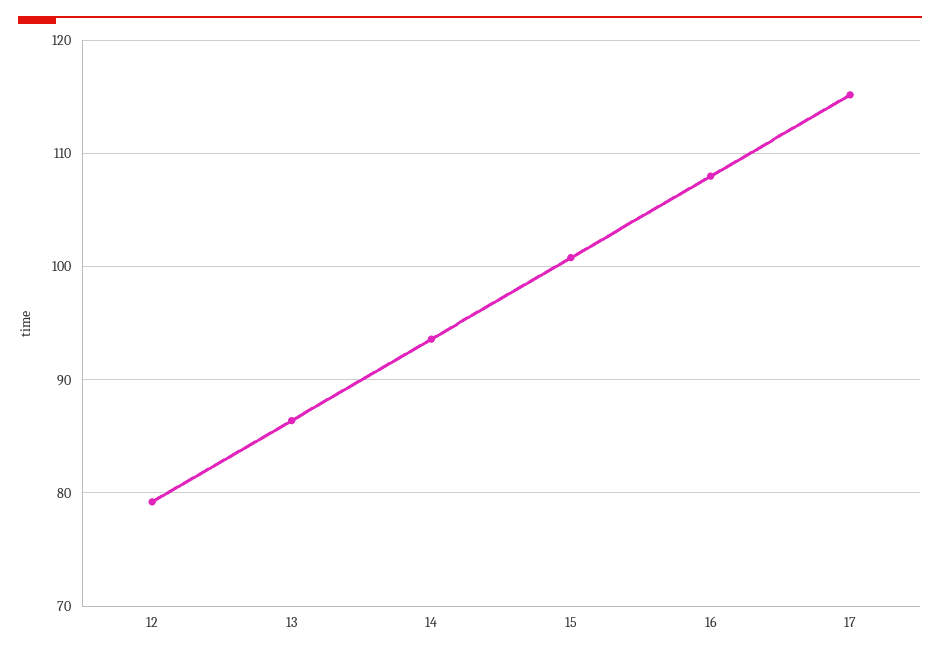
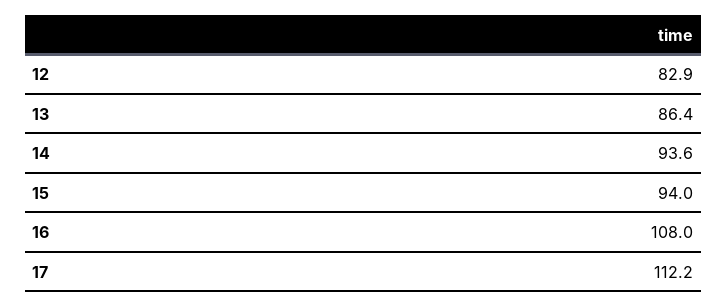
  {
-   "12": 79,
+   "12": 82.9,
    "13": 86.4,
    "14": 93.6,
-   "15": 101,
+   "15": 94,
    "16": 108,
-   "17": 115
+   "17": 112.2
  }

